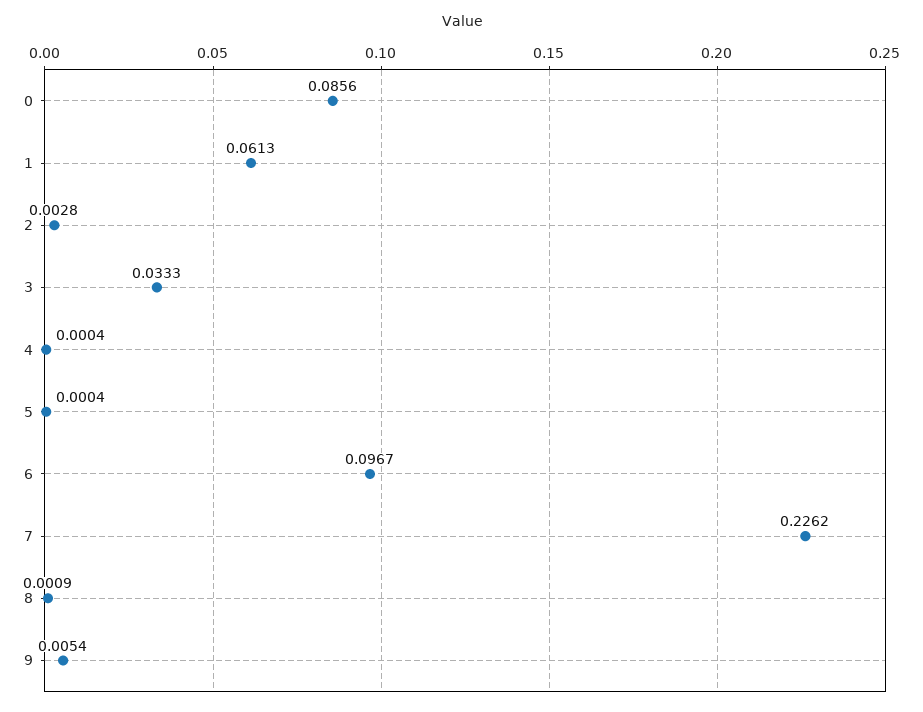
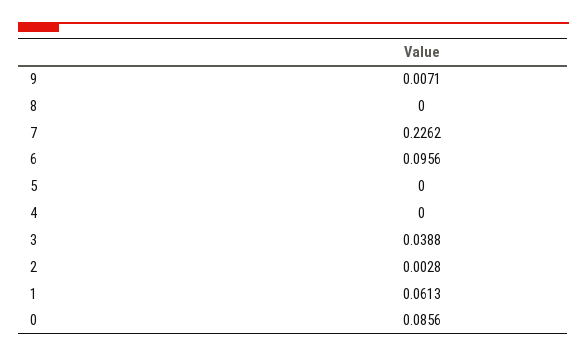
  {
    "0": 0.0856,
    "1": 0.0613,
    "2": 0.0028,
-   "3": 0.0333,
+   "3": 0.0388,
-   "4": 0.0004,
+   "4": 0,
-   "5": 0.0004,
+   "5": 0,
-   "6": 0.0967,
+   "6": 0.0956,
    "7": 0.2262,
-   "8": 0.0009,
+   "8": 0,
-   "9": 0.0054
+   "9": 0.0071
  }

